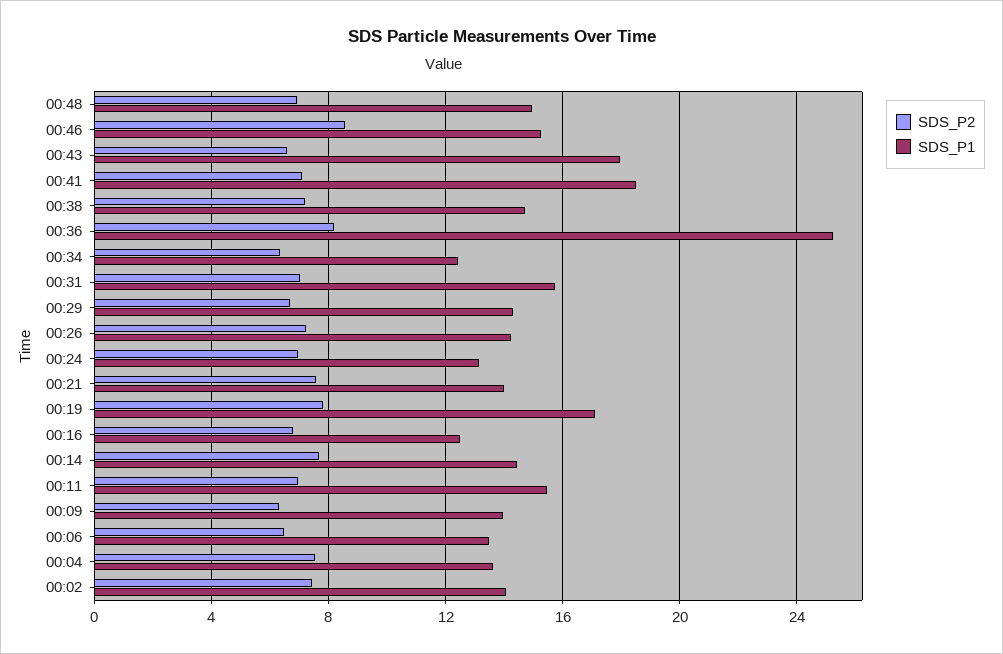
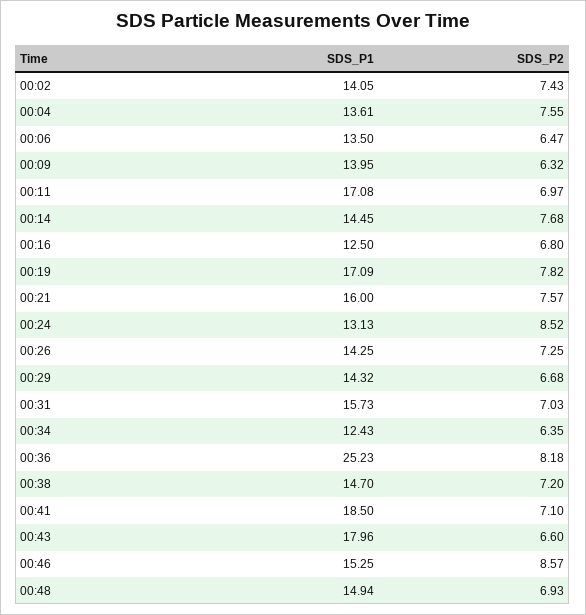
  {
    "SDS_P2": {
      "00:48": 6.93,
      "00:46": 8.57,
      "00:43": 6.6,
      "00:41": 7.1,
      "00:38": 7.2,
      "00:36": 8.18,
      "00:34": 6.35,
      "00:31": 7.03,
      "00:29": 6.68,
      "00:26": 7.25,
-     "00:24": 7,
+     "00:24": 8.52,
      "00:21": 7.57,
      "00:19": 7.82,
      "00:16": 6.8,
      "00:14": 7.68,
      "00:11": 6.97,
      "00:09": 6.32,
      "00:06": 6.47,
      "00:04": 7.55,
      "00:02": 7.43
    },
    "SDS_P1": {
      "00:48": 14.94,
      "00:46": 15.25,
      "00:43": 17.96,
      "00:41": 18.5,
      "00:38": 14.7,
      "00:36": 25.23,
      "00:34": 12.43,
      "00:31": 15.73,
      "00:29": 14.32,
      "00:26": 14.25,
      "00:24": 13.13,
-     "00:21": 14,
+     "00:21": 16,
      "00:19": 17.09,
      "00:16": 12.5,
      "00:14": 14.45,
-     "00:11": 15.5,
+     "00:11": 17.08,
      "00:09": 13.95,
      "00:06": 13.5,
      "00:04": 13.61,
      "00:02": 14.05
    }
  }

